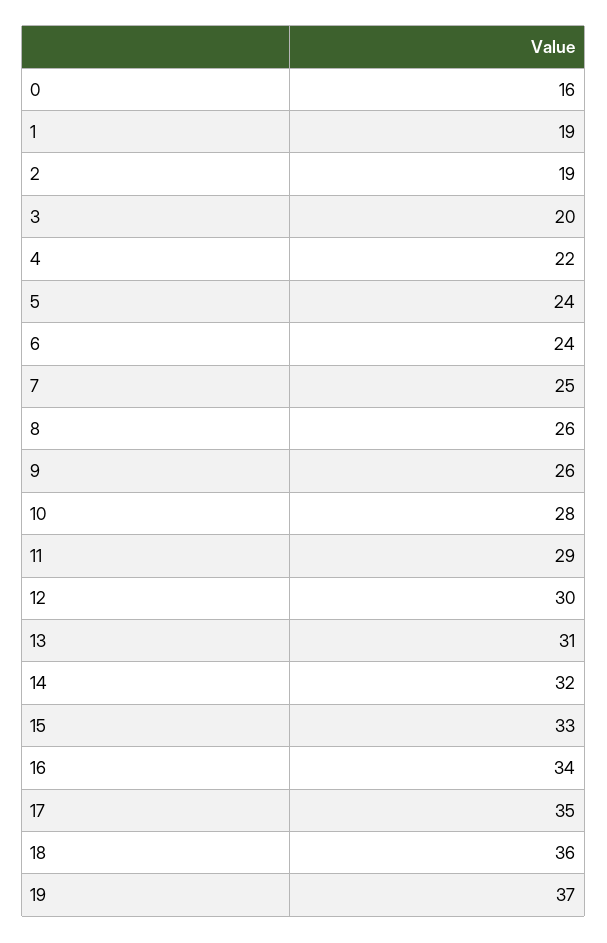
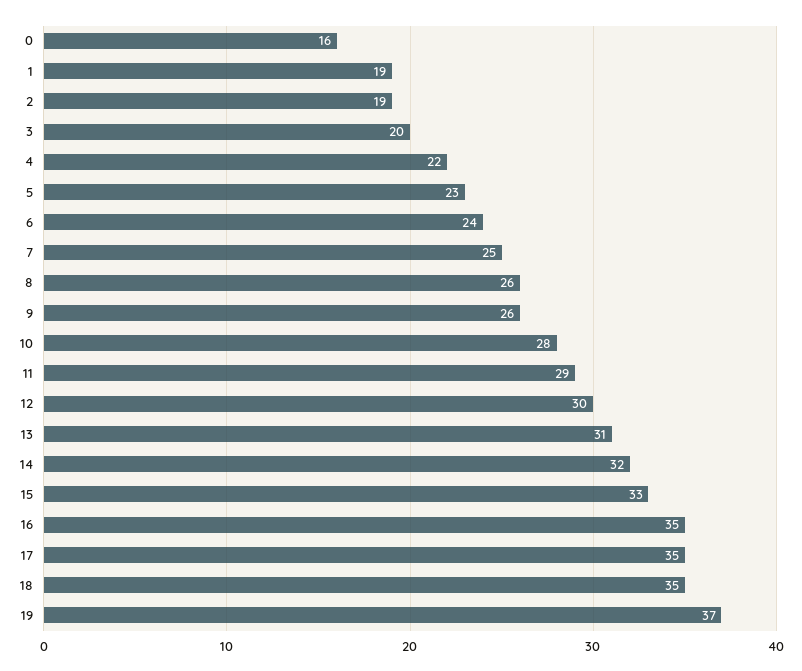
  {
    "0": 16,
    "1": 19,
    "2": 19,
    "3": 20,
    "4": 22,
-   "5": 24,
+   "5": 23,
    "6": 24,
    "7": 25,
    "8": 26,
    "9": 26,
    "10": 28,
    "11": 29,
    "12": 30,
    "13": 31,
    "14": 32,
    "15": 33,
-   "16": 34,
+   "16": 35,
    "17": 35,
-   "18": 36,
+   "18": 35,
    "19": 37
  }

